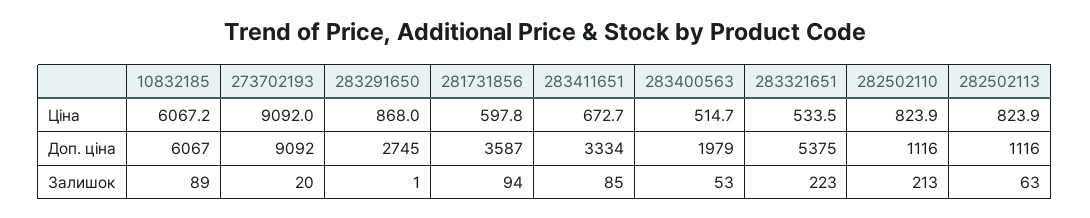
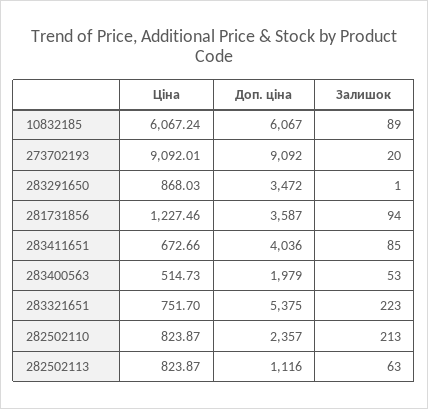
  {
    "10832185": {
      "Ціна": 6067.24,
      "Доп. ціна": 6067,
      "Залишок": 89
    },
    "273702193": {
      "Ціна": 9092.01,
      "Доп. ціна": 9092,
      "Залишок": 20
    },
    "283291650": {
      "Ціна": 868.03,
-     "Доп. ціна": 2745,
+     "Доп. ціна": 3472,
      "Залишок": 1
    },
    "281731856": {
-     "Ціна": 597.8,
+     "Ціна": 1227.46,
      "Доп. ціна": 3587,
      "Залишок": 94
    },
    "283411651": {
      "Ціна": 672.66,
-     "Доп. ціна": 3334,
+     "Доп. ціна": 4036,
      "Залишок": 85
    },
    "283400563": {
      "Ціна": 514.73,
      "Доп. ціна": 1979,
      "Залишок": 53
    },
    "283321651": {
-     "Ціна": 533.5,
+     "Ціна": 751.7,
      "Доп. ціна": 5375,
      "Залишок": 223
    },
    "282502110": {
      "Ціна": 823.87,
-     "Доп. ціна": 1116,
+     "Доп. ціна": 2357,
      "Залишок": 213
    },
    "282502113": {
      "Ціна": 823.87,
      "Доп. ціна": 1116,
      "Залишок": 63
    }
  }

